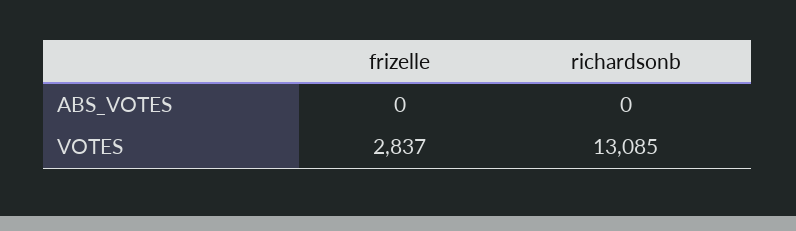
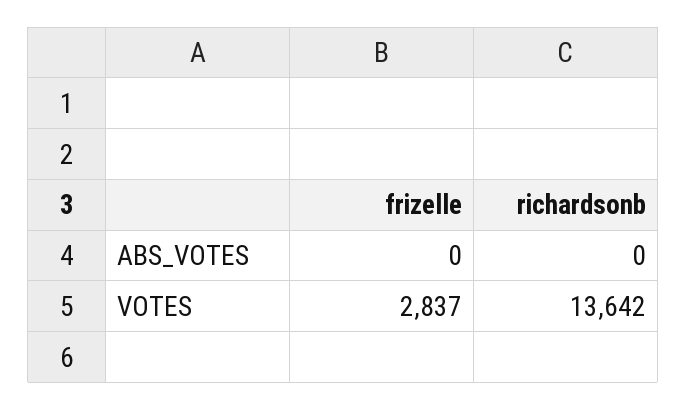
  {
    "frizelle": {
      "ABS_VOTES": 0,
      "VOTES": 2837
    },
    "richardsonb": {
      "ABS_VOTES": 0,
-     "VOTES": 13085
+     "VOTES": 13642
    }
  }

